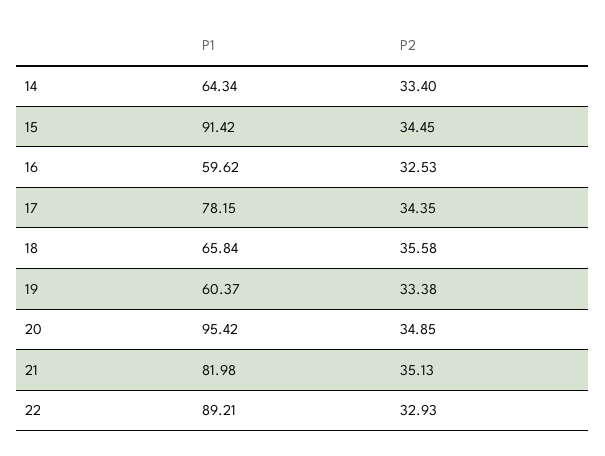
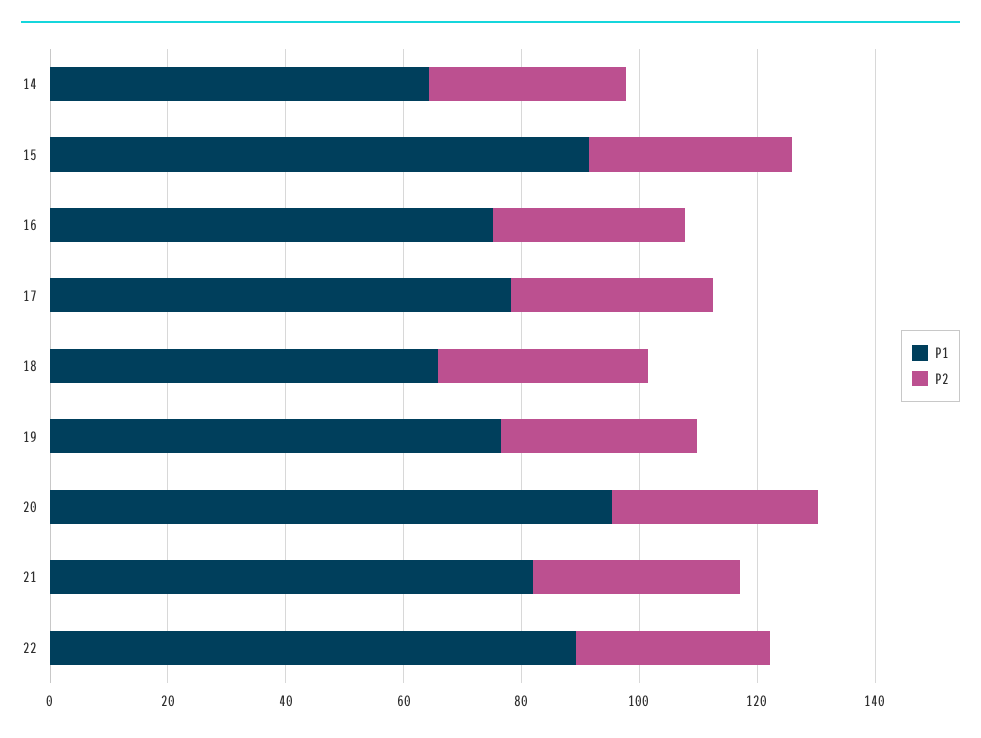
  {
    "P1": {
      "14": 64.34,
      "15": 91.42,
-     "16": 59.62,
+     "16": 75,
      "17": 78.15,
      "18": 65.84,
-     "19": 60.37,
+     "19": 75,
      "20": 95.42,
      "21": 81.98,
      "22": 89.21
    },
    "P2": {
      "14": 33.4,
      "15": 34.45,
      "16": 32.53,
      "17": 34.35,
      "18": 35.58,
      "19": 33.38,
      "20": 34.85,
      "21": 35.13,
      "22": 32.93
    }
  }

